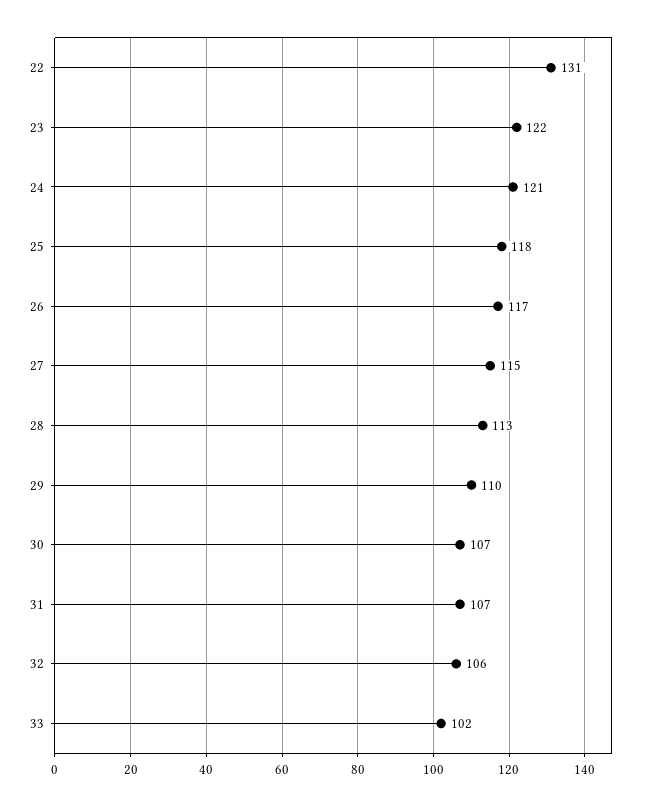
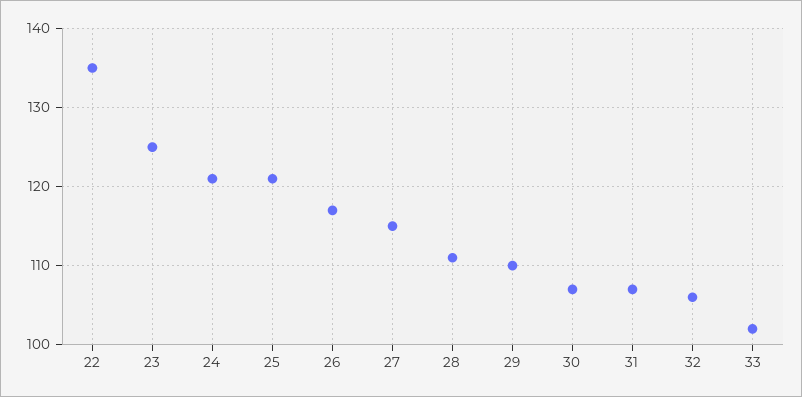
  {
-   "22": 131,
+   "22": 135,
-   "23": 122,
+   "23": 125,
    "24": 121,
-   "25": 118,
+   "25": 121,
    "26": 117,
    "27": 115,
-   "28": 113,
+   "28": 111,
    "29": 110,
    "30": 107,
    "31": 107,
    "32": 106,
    "33": 102
  }

